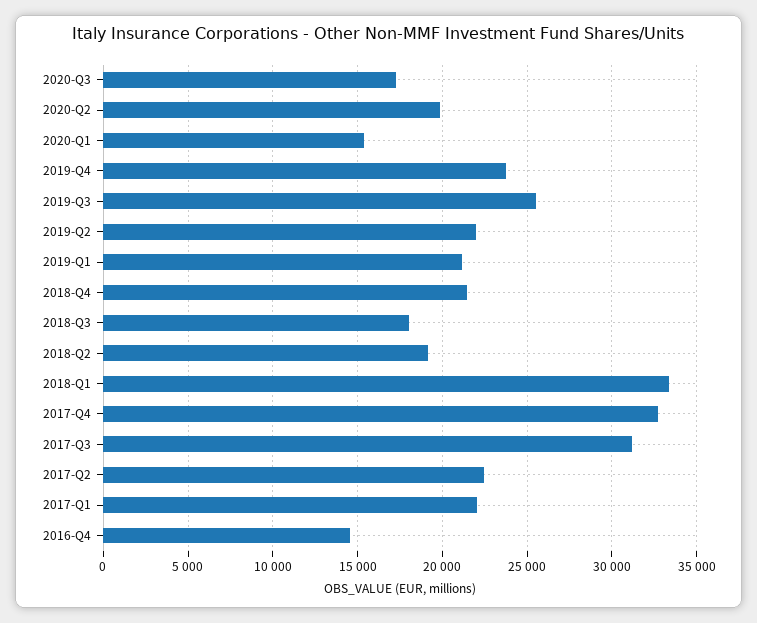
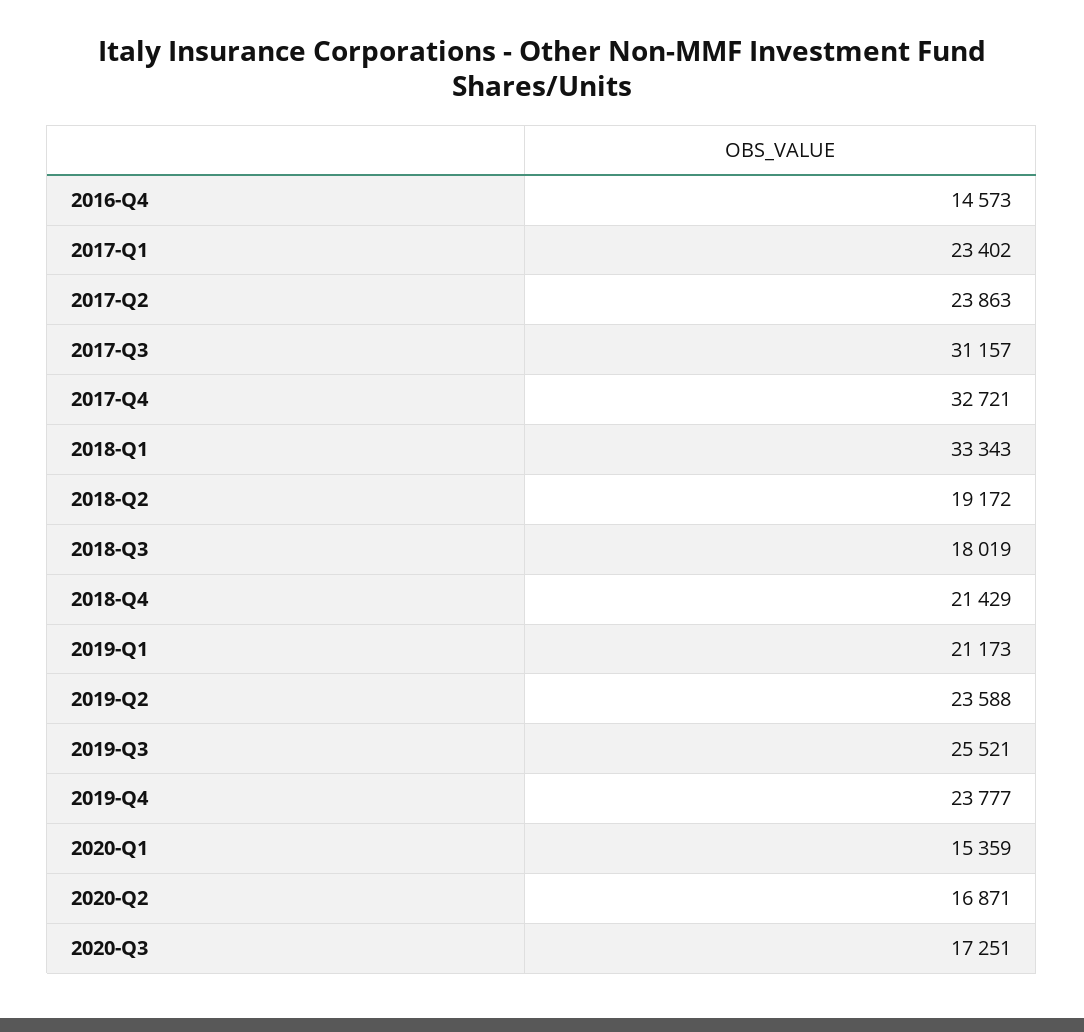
  {
    "2020-Q3": 17251,
-   "2020-Q2": 20000,
+   "2020-Q2": 16871,
    "2020-Q1": 15359,
    "2019-Q4": 23777,
    "2019-Q3": 25521,
-   "2019-Q2": 22000,
+   "2019-Q2": 23588,
    "2019-Q1": 21173,
    "2018-Q4": 21429,
    "2018-Q3": 18019,
    "2018-Q2": 19172,
    "2018-Q1": 33343,
    "2017-Q4": 32721,
    "2017-Q3": 31157,
-   "2017-Q2": 22500,
+   "2017-Q2": 23863,
-   "2017-Q1": 22000,
+   "2017-Q1": 23402,
    "2016-Q4": 14573
  }

